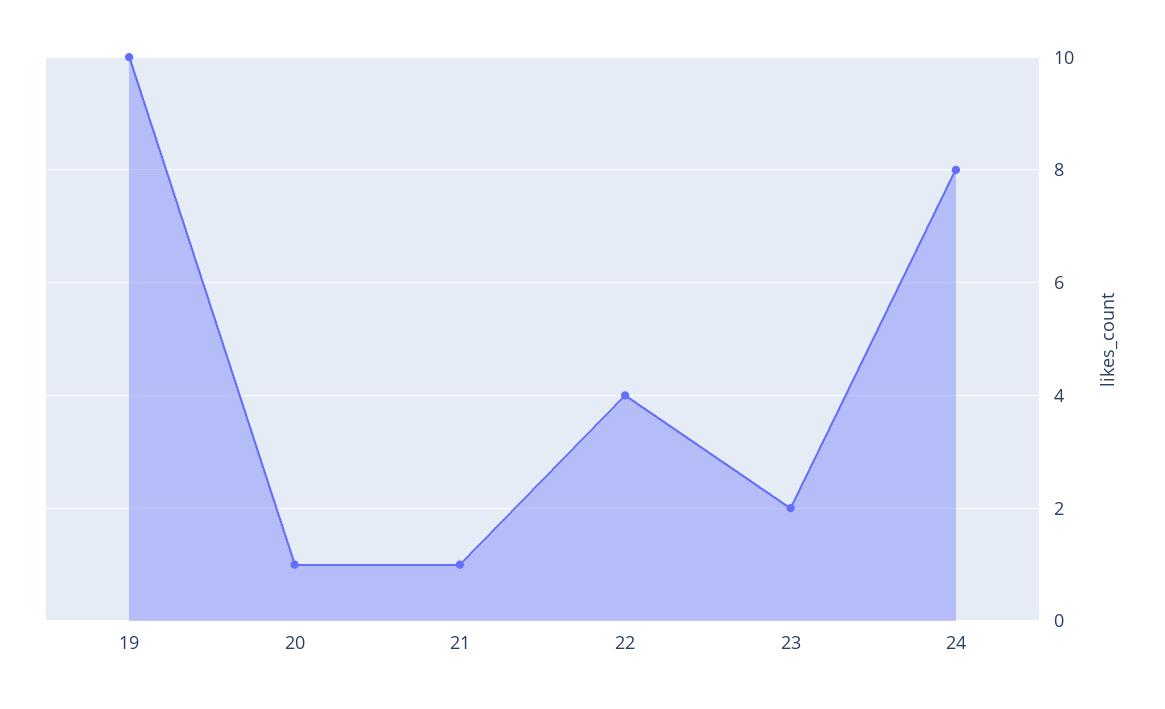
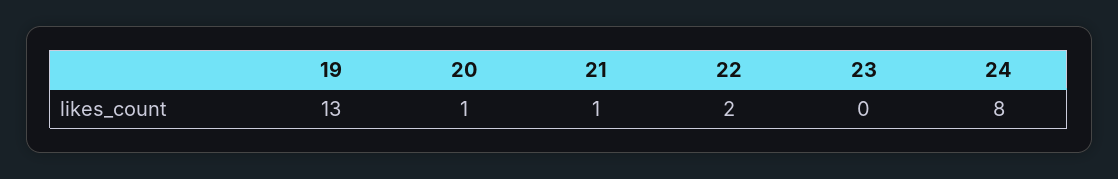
  {
-   "19": 10,
+   "19": 13,
    "20": 1,
    "21": 1,
-   "22": 4,
+   "22": 2,
-   "23": 2,
+   "23": 0,
    "24": 8
  }

